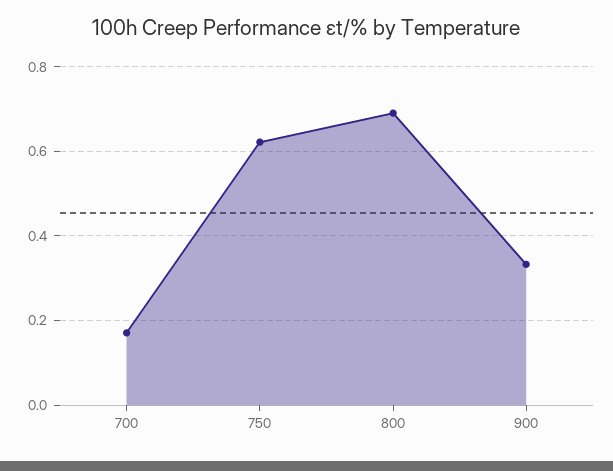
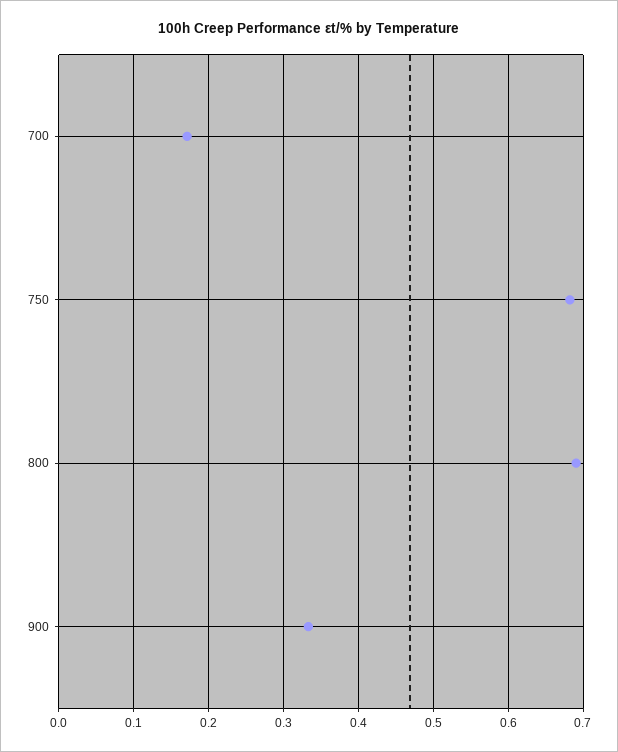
  {
    "700": 0.17,
-   "750": 0.62,
+   "750": 0.68,
    "800": 0.69,
    "900": 0.33
  }

